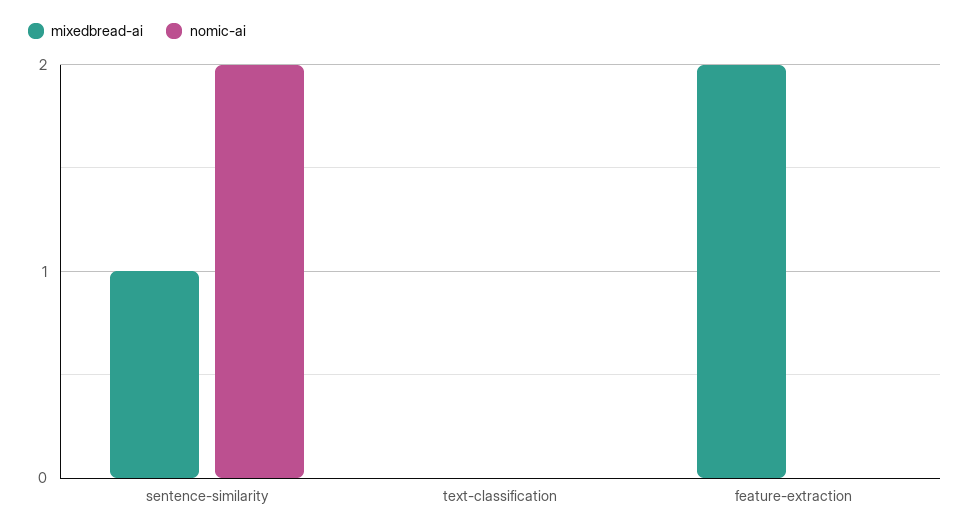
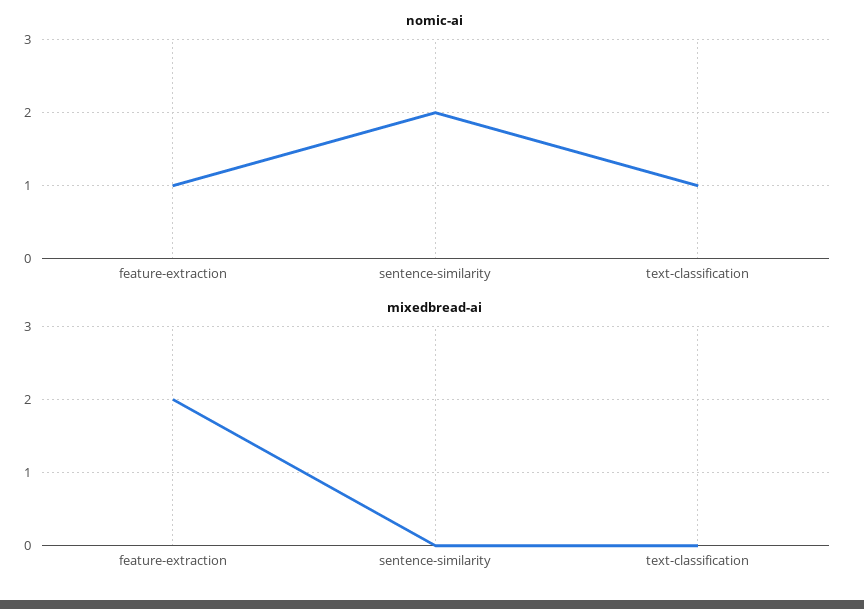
  {
    "mixedbread-ai": {
-     "sentence-similarity": 1,
+     "sentence-similarity": 0,
      "text-classification": 0,
      "feature-extraction": 2
    },
    "nomic-ai": {
      "sentence-similarity": 2,
-     "text-classification": 0,
+     "text-classification": 1,
-     "feature-extraction": 0
+     "feature-extraction": 1
    }
  }

